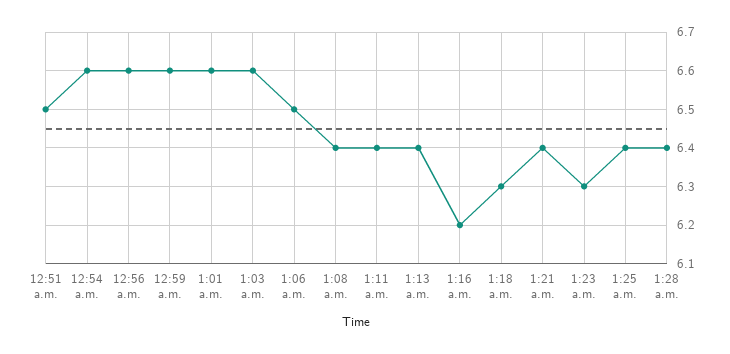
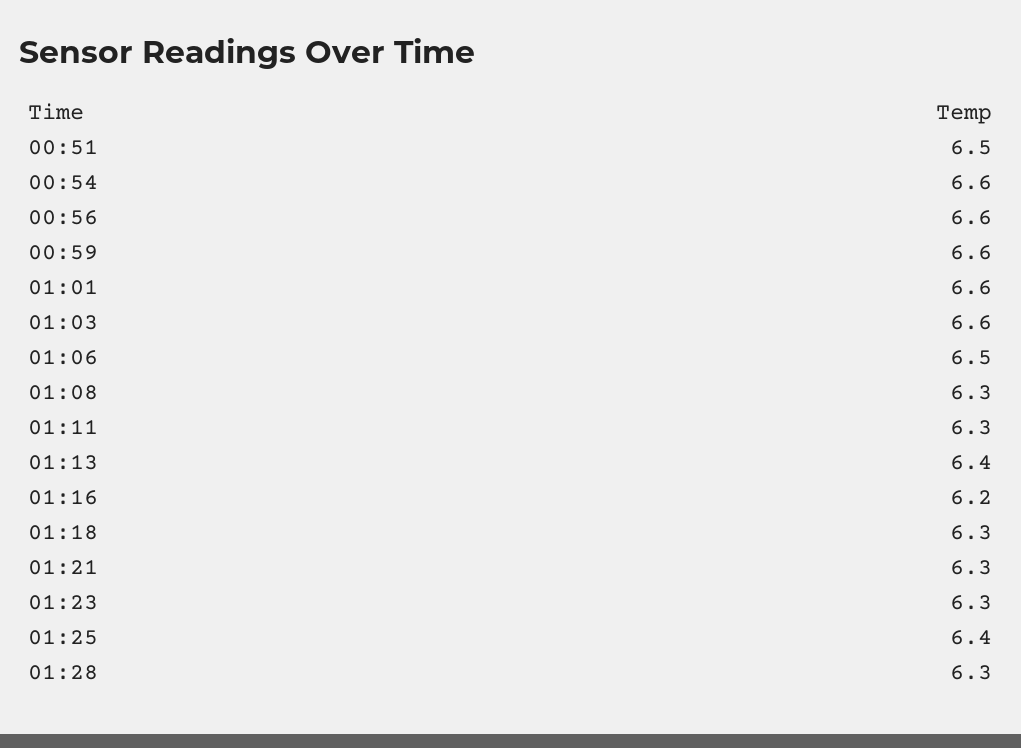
  {
    "12:51 a.m.": 6.5,
    "12:54 a.m.": 6.6,
    "12:56 a.m.": 6.6,
    "12:59 a.m.": 6.6,
    "1:01 a.m.": 6.6,
    "1:03 a.m.": 6.6,
    "1:06 a.m.": 6.5,
-   "1:08 a.m.": 6.4,
+   "1:08 a.m.": 6.3,
-   "1:11 a.m.": 6.4,
+   "1:11 a.m.": 6.3,
    "1:13 a.m.": 6.4,
    "1:16 a.m.": 6.2,
    "1:18 a.m.": 6.3,
-   "1:21 a.m.": 6.4,
+   "1:21 a.m.": 6.3,
    "1:23 a.m.": 6.3,
    "1:25 a.m.": 6.4,
-   "1:28 a.m.": 6.4
+   "1:28 a.m.": 6.3
  }

